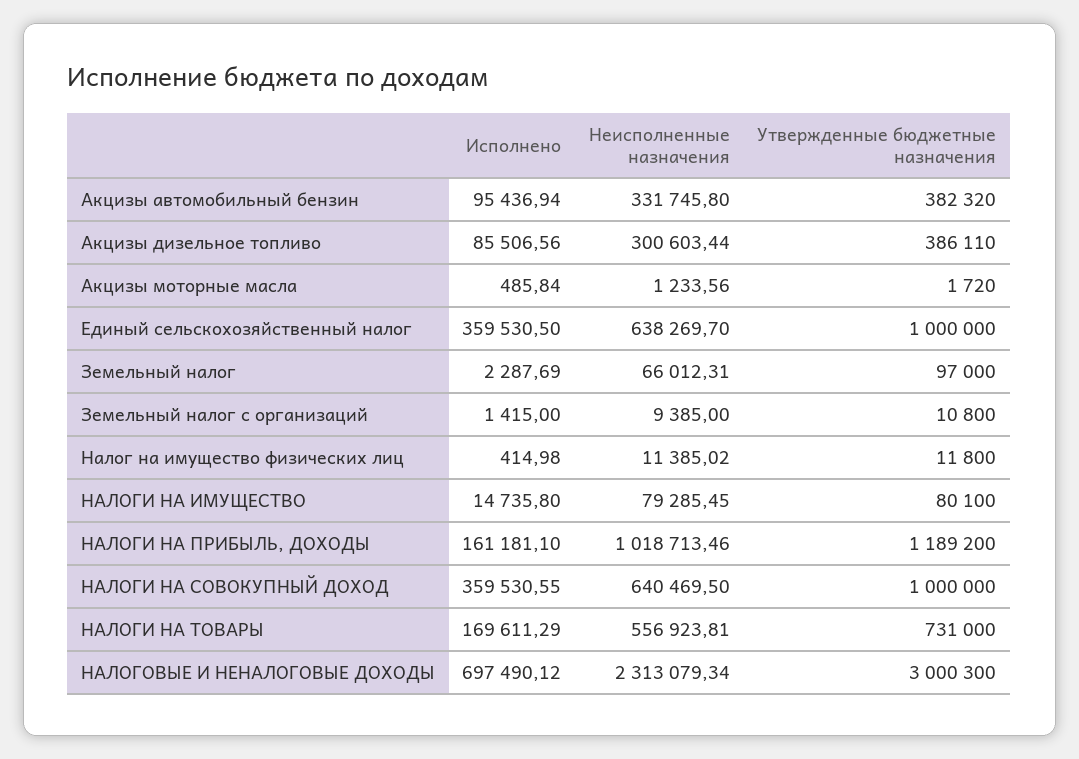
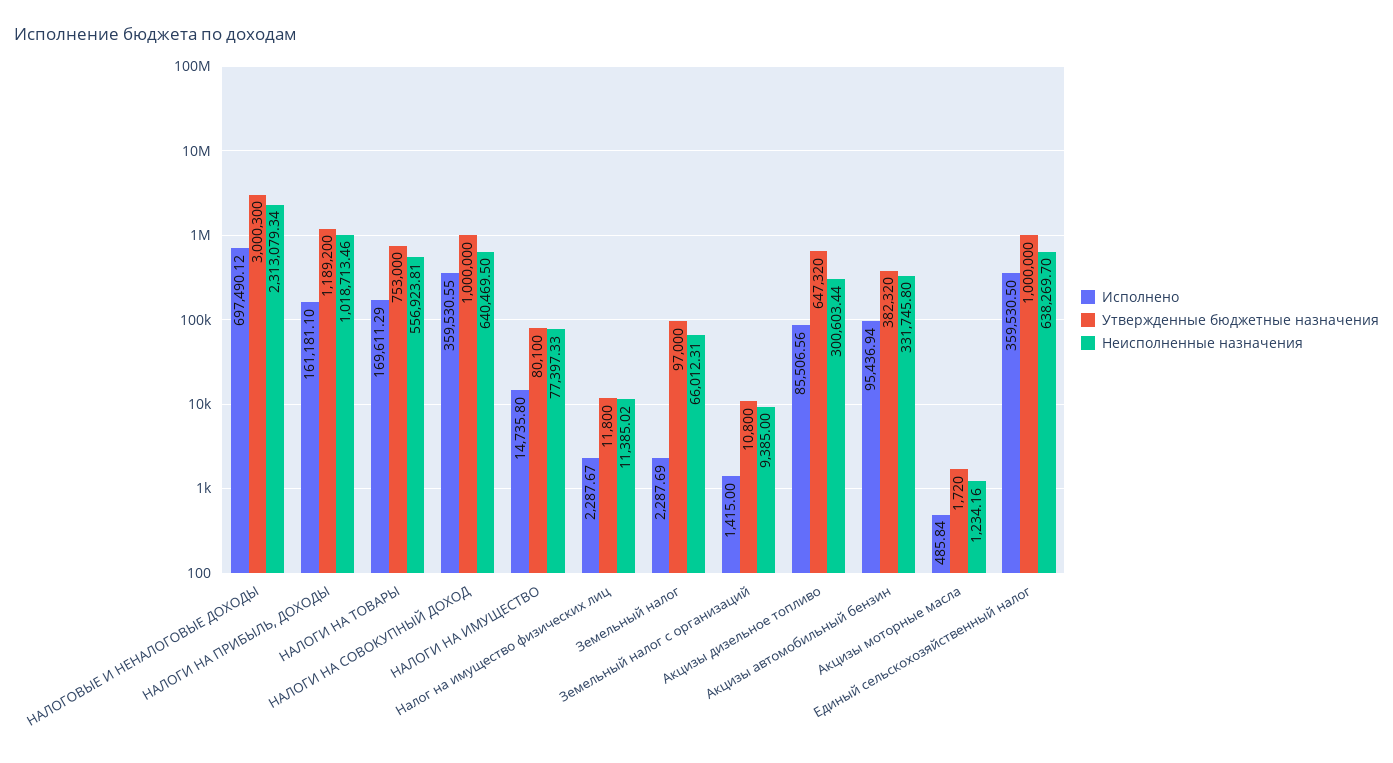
  {
    "Исполнено": {
      "Акцизы автомобильный бензин": 95436.94,
      "Акцизы дизельное топливо": 85506.56,
      "Акцизы моторные масла": 485.84,
      "Единый сельскохозяйственный налог": 359530.5,
      "Земельный налог": 2287.69,
      "Земельный налог с организаций": 1415,
-     "Налог на имущество физических лиц": 414.98,
+     "Налог на имущество физических лиц": 2287.67,
      "НАЛОГИ НА ИМУЩЕСТВО": 14735.8,
      "НАЛОГИ НА ПРИБЫЛЬ, ДОХОДЫ": 161181.1,
      "НАЛОГИ НА СОВОКУПНЫЙ ДОХОД": 359530.55,
      "НАЛОГИ НА ТОВАРЫ": 169611.29,
      "НАЛОГОВЫЕ И НЕНАЛОГОВЫЕ ДОХОДЫ": 697490.12
    },
    "Неисполненные назначения": {
      "Акцизы автомобильный бензин": 331745.8,
      "Акцизы дизельное топливо": 300603.44,
-     "Акцизы моторные масла": 1233.56,
+     "Акцизы моторные масла": 1234.16,
      "Единый сельскохозяйственный налог": 638269.7,
      "Земельный налог": 66012.31,
      "Земельный налог с организаций": 9385,
      "Налог на имущество физических лиц": 11385.02,
-     "НАЛОГИ НА ИМУЩЕСТВО": 79285.45,
+     "НАЛОГИ НА ИМУЩЕСТВО": 77397.33,
      "НАЛОГИ НА ПРИБЫЛЬ, ДОХОДЫ": 1018713.46,
      "НАЛОГИ НА СОВОКУПНЫЙ ДОХОД": 640469.5,
      "НАЛОГИ НА ТОВАРЫ": 556923.81,
      "НАЛОГОВЫЕ И НЕНАЛОГОВЫЕ ДОХОДЫ": 2313079.34
    },
    "Утвержденные бюджетные назначения": {
      "Акцизы автомобильный бензин": 382320,
-     "Акцизы дизельное топливо": 386110,
+     "Акцизы дизельное топливо": 647320,
      "Акцизы моторные масла": 1720,
      "Единый сельскохозяйственный налог": 1000000,
      "Земельный налог": 97000,
      "Земельный налог с организаций": 10800,
      "Налог на имущество физических лиц": 11800,
      "НАЛОГИ НА ИМУЩЕСТВО": 80100,
      "НАЛОГИ НА ПРИБЫЛЬ, ДОХОДЫ": 1189200,
      "НАЛОГИ НА СОВОКУПНЫЙ ДОХОД": 1000000,
-     "НАЛОГИ НА ТОВАРЫ": 731000,
+     "НАЛОГИ НА ТОВАРЫ": 753000,
      "НАЛОГОВЫЕ И НЕНАЛОГОВЫЕ ДОХОДЫ": 3000300
    }
  }

